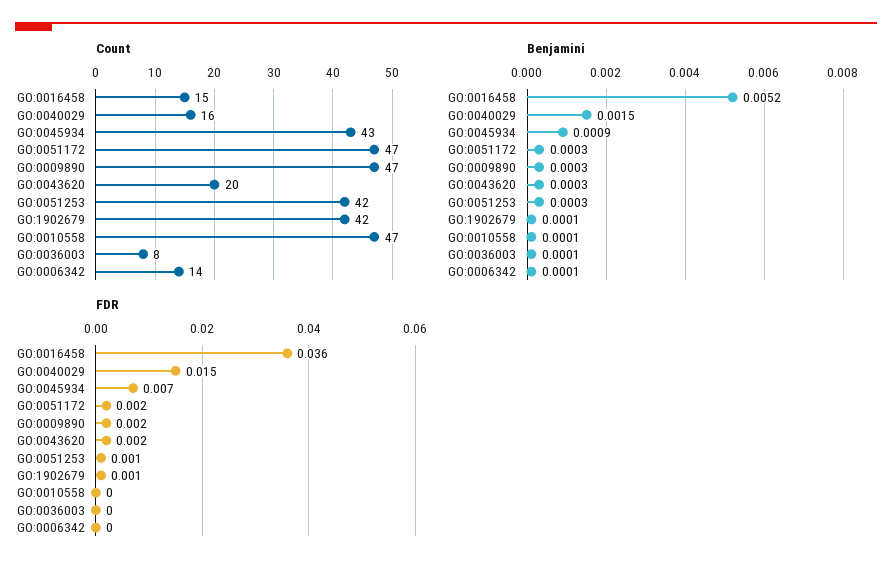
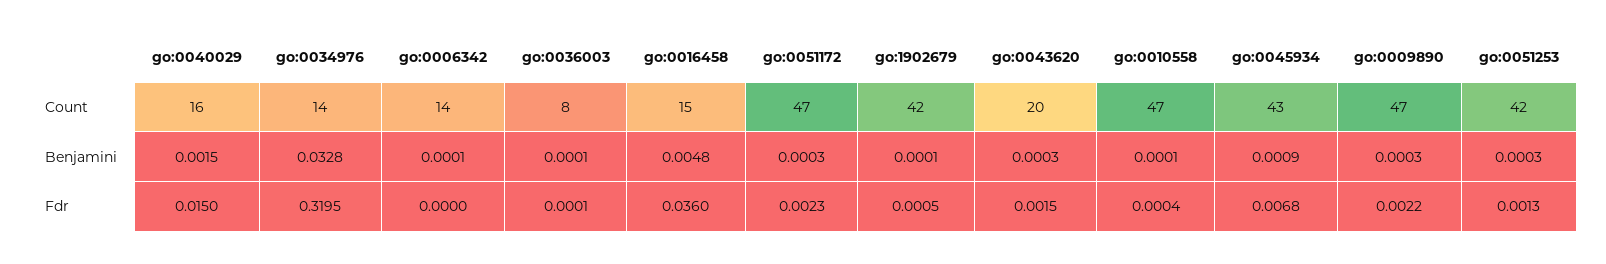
  {
    "Count": {
      "GO:0016458": 15,
      "GO:0040029": 16,
      "GO:0045934": 43,
      "GO:0051172": 47,
      "GO:0009890": 47,
      "GO:0043620": 20,
      "GO:0051253": 42,
      "GO:1902679": 42,
      "GO:0010558": 47,
      "GO:0036003": 8,
-     "GO:0006342": 14
+     "GO:0006342": 14,
+     "go:0034976": 14
    },
    "Benjamini": {
-     "GO:0016458": 0.0052,
+     "GO:0016458": 0.0048,
      "GO:0040029": 0.0015,
      "GO:0045934": 0.0009,
      "GO:0051172": 0.0003,
      "GO:0009890": 0.0003,
      "GO:0043620": 0.0003,
      "GO:0051253": 0.0003,
      "GO:1902679": 0.0001,
      "GO:0010558": 0.0001,
      "GO:0036003": 0.0001,
-     "GO:0006342": 0.0001
+     "GO:0006342": 0.0001,
+     "go:0034976": 0.0328
    },
    "FDR": {
      "GO:0016458": 0.036,
      "GO:0040029": 0.015,
      "GO:0045934": 0.0068,
      "GO:0051172": 0.0023,
      "GO:0009890": 0.0022,
      "GO:0043620": 0.0015,
      "GO:0051253": 0.0013,
      "GO:1902679": 0.0005,
      "GO:0010558": 0.0004,
      "GO:0036003": 0.0001,
-     "GO:0006342": 0
+     "GO:0006342": 0,
+     "go:0034976": 0.3195
    }
  }

